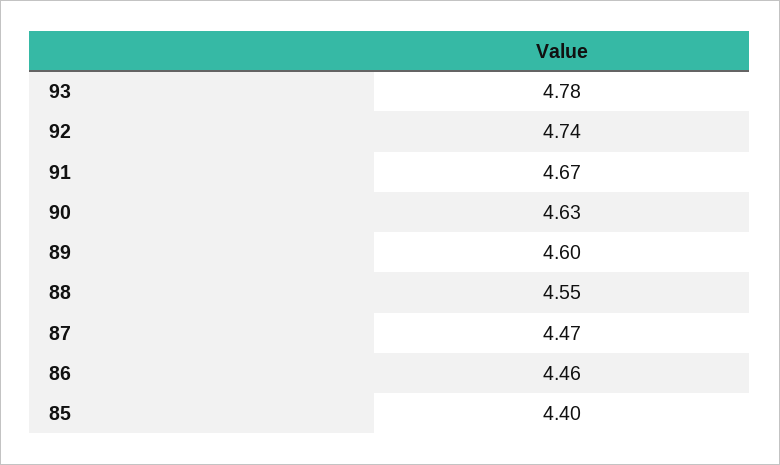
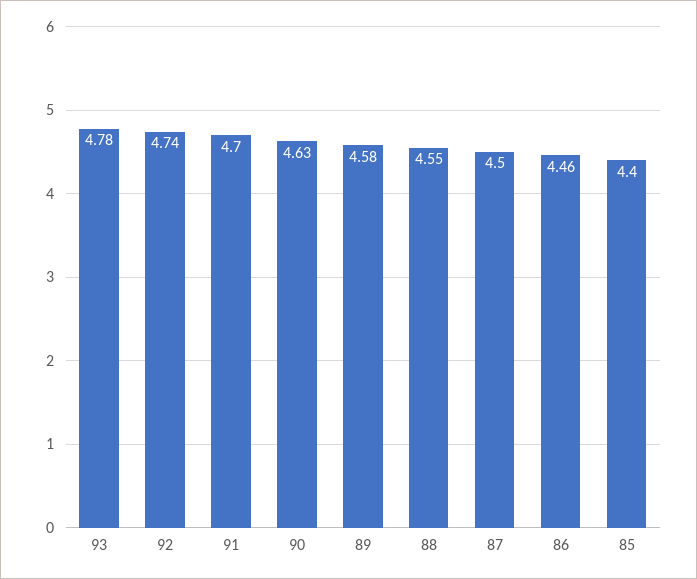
  {
    "93": 4.78,
    "92": 4.74,
-   "91": 4.67,
+   "91": 4.7,
    "90": 4.63,
-   "89": 4.6,
+   "89": 4.58,
    "88": 4.55,
-   "87": 4.47,
+   "87": 4.5,
    "86": 4.46,
    "85": 4.4
  }

